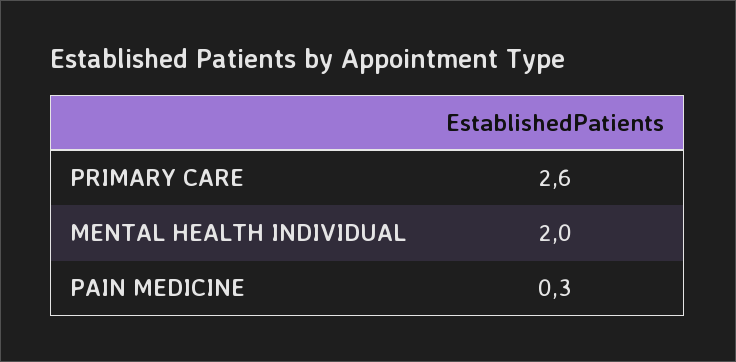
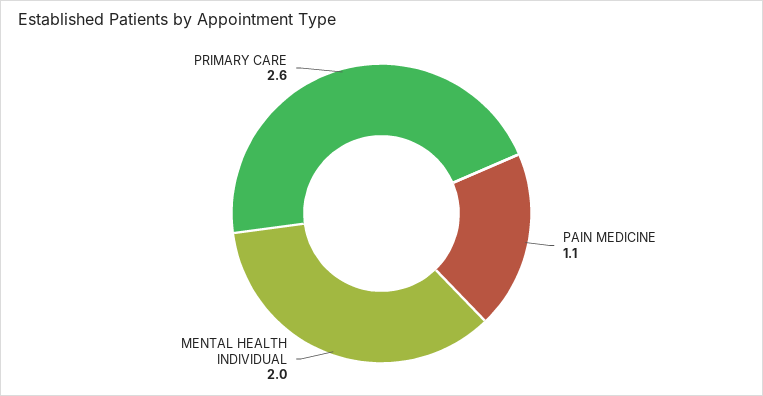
  {
    "PRIMARY CARE": 2.6,
    "MENTAL HEALTH INDIVIDUAL": 2,
-   "PAIN MEDICINE": 0.3
+   "PAIN MEDICINE": 1.1
  }

